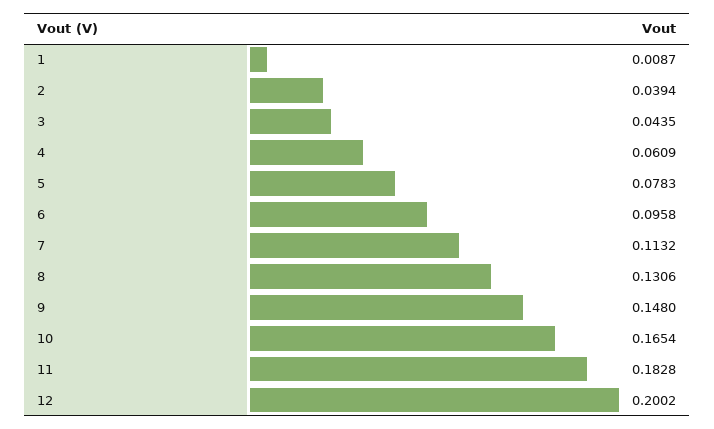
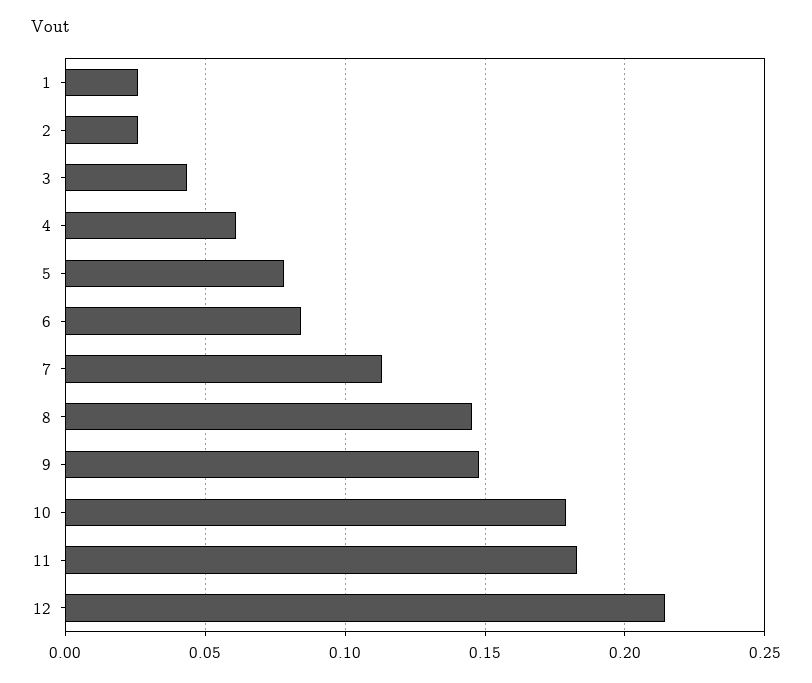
  {
-   "1": 0.0087,
+   "1": 0.025,
-   "2": 0.0394,
+   "2": 0.025,
    "3": 0.0435,
    "4": 0.0609,
    "5": 0.0783,
-   "6": 0.0958,
+   "6": 0.085,
    "7": 0.1132,
-   "8": 0.1306,
+   "8": 0.145,
    "9": 0.148,
-   "10": 0.1654,
+   "10": 0.18,
    "11": 0.1828,
-   "12": 0.2002
+   "12": 0.215
  }

